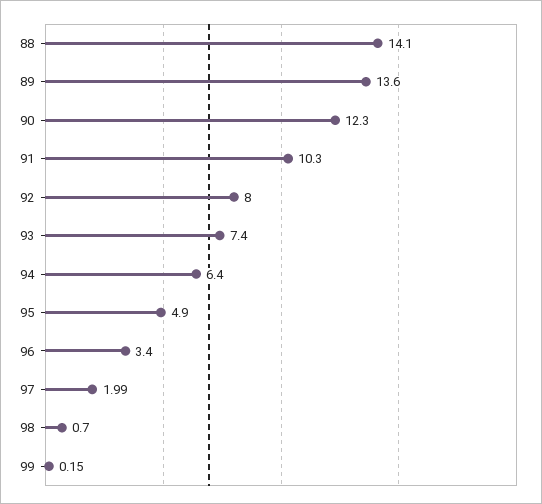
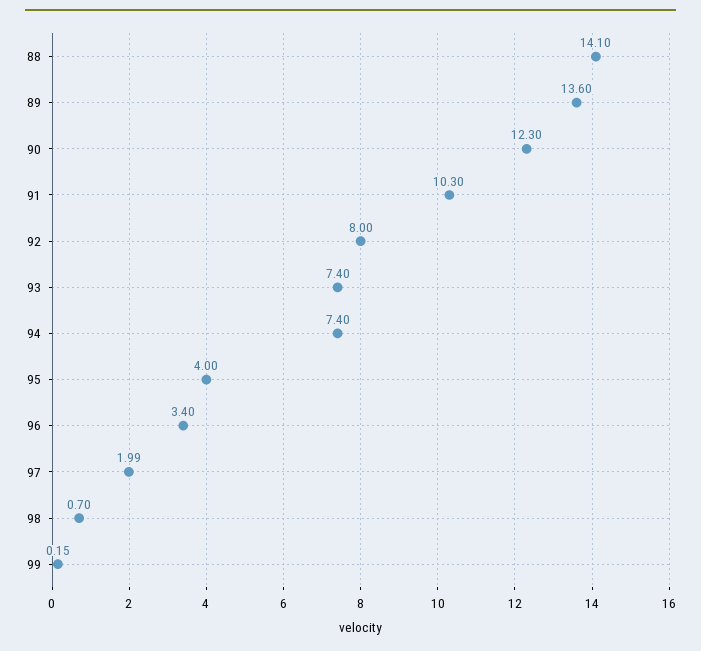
  {
    "88": 14.1,
    "89": 13.6,
    "90": 12.3,
    "91": 10.3,
    "92": 8,
    "93": 7.4,
-   "94": 6.4,
+   "94": 7.4,
-   "95": 4.9,
+   "95": 4,
    "96": 3.4,
    "97": 1.99,
    "98": 0.7,
    "99": 0.15
  }

